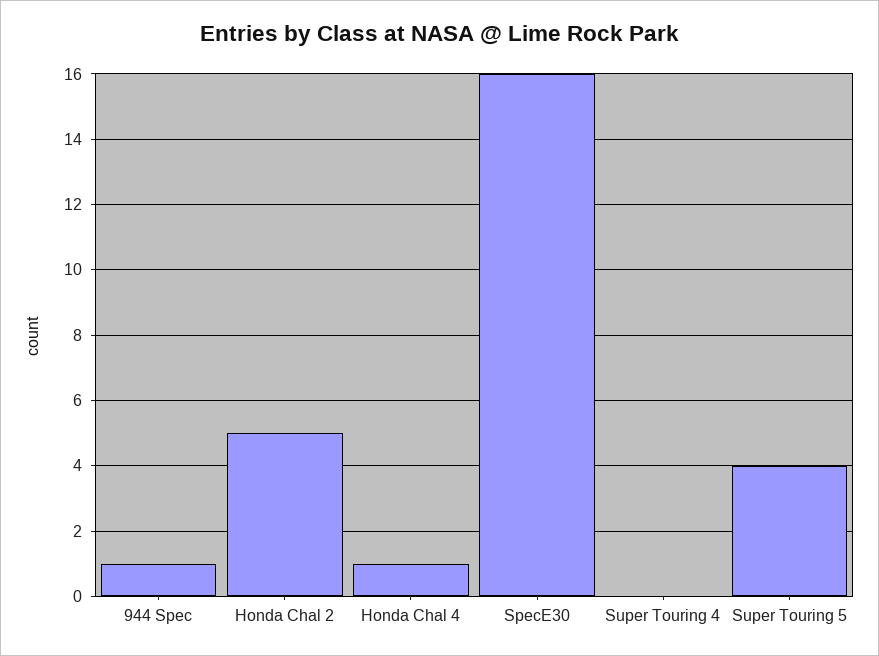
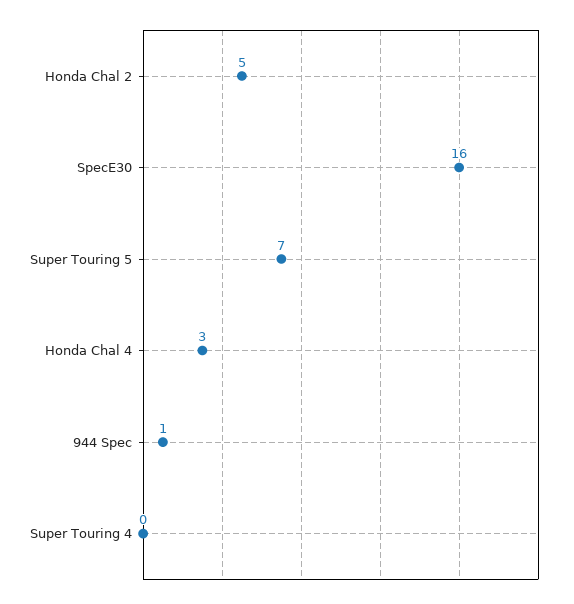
  {
    "944 Spec": 1,
    "Honda Chal 2": 5,
-   "Honda Chal 4": 1,
+   "Honda Chal 4": 3,
    "SpecE30": 16,
    "Super Touring 4": 0,
-   "Super Touring 5": 4
+   "Super Touring 5": 7
  }

